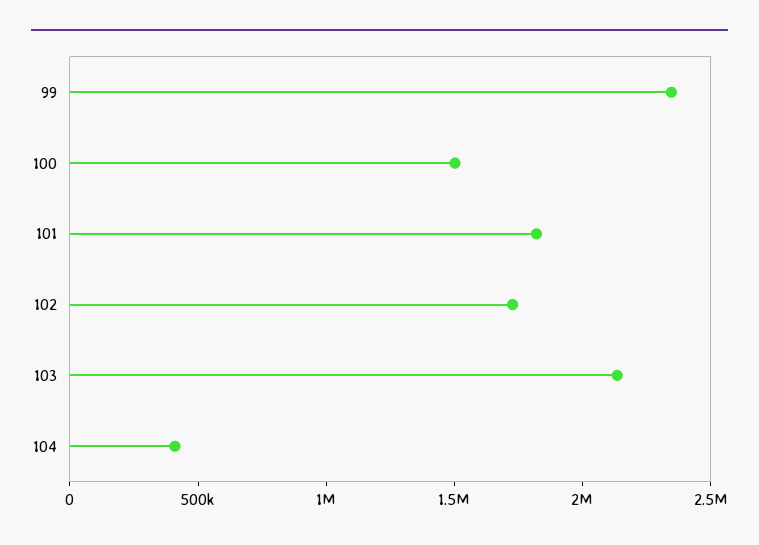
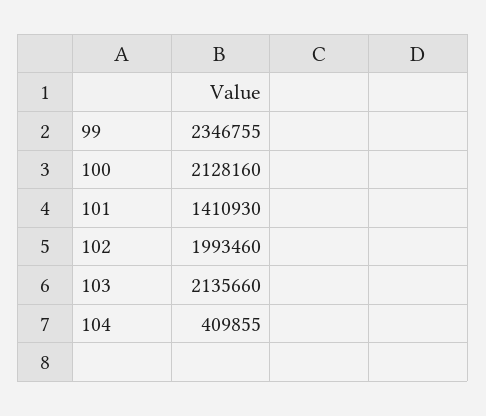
  {
    "99": 2346755,
-   "100": 1500000,
+   "100": 2128160,
-   "101": 1800000,
+   "101": 1410930,
-   "102": 1700000,
+   "102": 1993460,
    "103": 2135660,
    "104": 409855
  }

